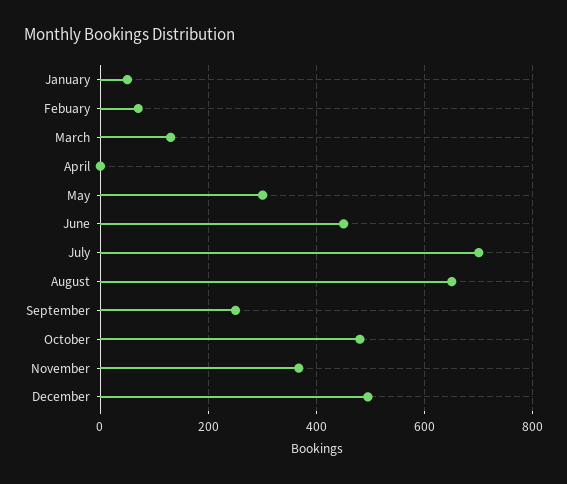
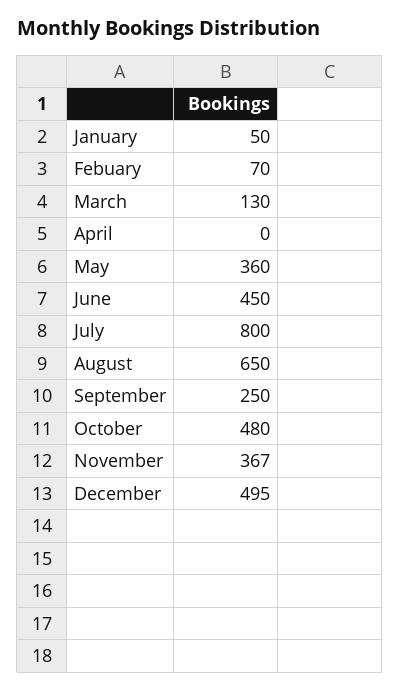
  {
    "January": 50,
    "Febuary": 70,
    "March": 130,
    "April": 0,
-   "May": 300,
+   "May": 360,
    "June": 450,
-   "July": 700,
+   "July": 800,
    "August": 650,
    "September": 250,
    "October": 480,
    "November": 367,
    "December": 495
  }

